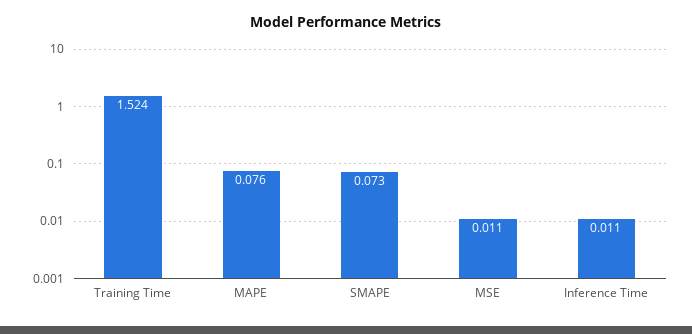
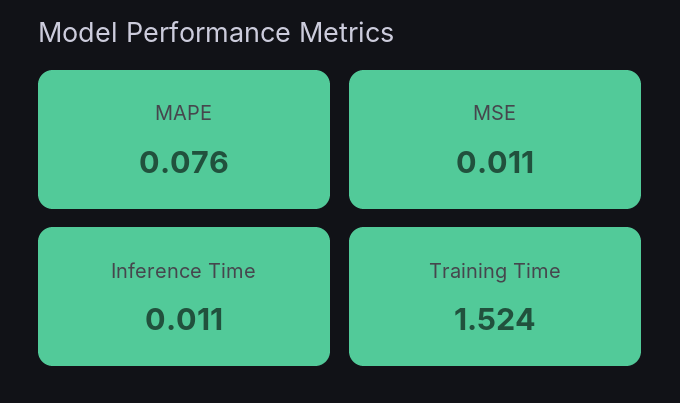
  {
    "Training Time": 1.524,
    "MAPE": 0.076,
-   "SMAPE": 0.073,
    "MSE": 0.011,
    "Inference Time": 0.011
  }

